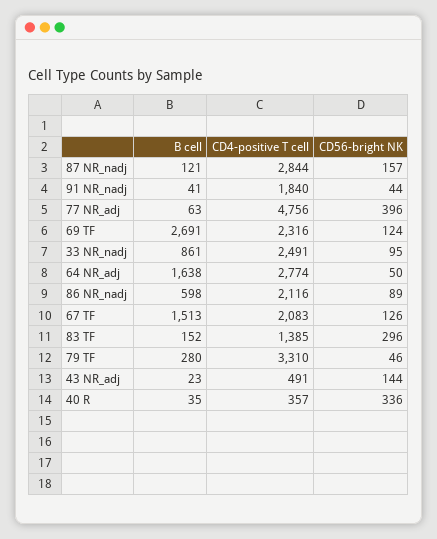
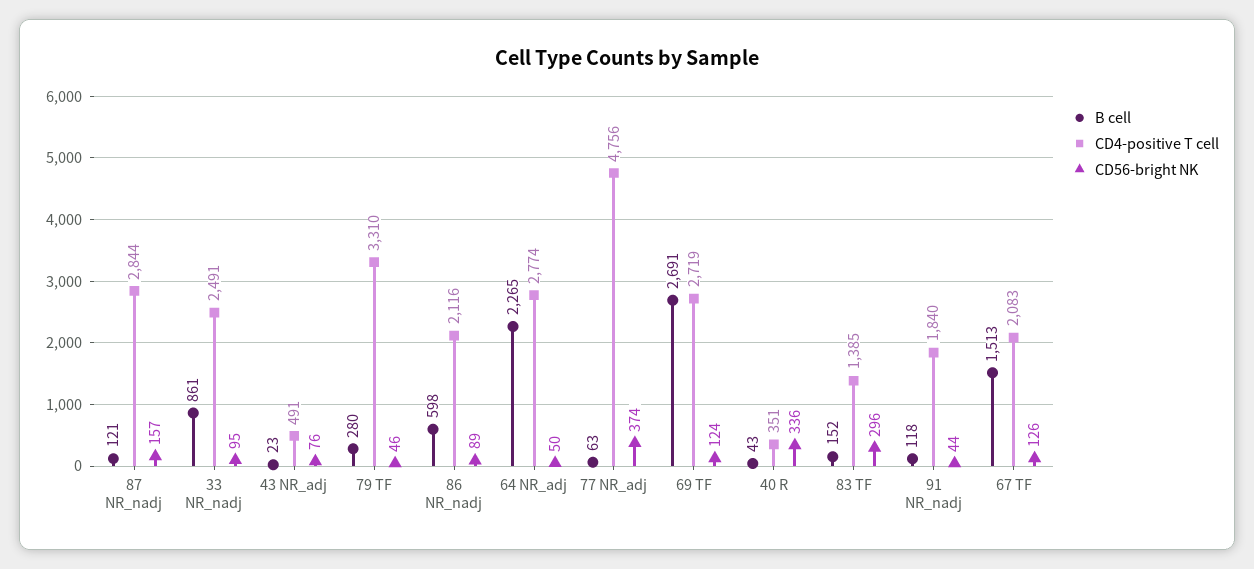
  {
    "B cell": {
      "87 NR_nadj": 121,
-     "91 NR_nadj": 41,
+     "91 NR_nadj": 118,
      "77 NR_adj": 63,
      "69 TF": 2691,
      "33 NR_nadj": 861,
-     "64 NR_adj": 1638,
+     "64 NR_adj": 2265,
      "86 NR_nadj": 598,
      "67 TF": 1513,
      "83 TF": 152,
      "79 TF": 280,
      "43 NR_adj": 23,
-     "40 R": 35
+     "40 R": 43
    },
    "CD4-positive T cell": {
      "87 NR_nadj": 2844,
      "91 NR_nadj": 1840,
      "77 NR_adj": 4756,
-     "69 TF": 2316,
+     "69 TF": 2719,
      "33 NR_nadj": 2491,
      "64 NR_adj": 2774,
      "86 NR_nadj": 2116,
      "67 TF": 2083,
      "83 TF": 1385,
      "79 TF": 3310,
      "43 NR_adj": 491,
-     "40 R": 357
+     "40 R": 351
    },
    "CD56-bright NK": {
      "87 NR_nadj": 157,
      "91 NR_nadj": 44,
-     "77 NR_adj": 396,
+     "77 NR_adj": 374,
      "69 TF": 124,
      "33 NR_nadj": 95,
      "64 NR_adj": 50,
      "86 NR_nadj": 89,
      "67 TF": 126,
      "83 TF": 296,
      "79 TF": 46,
-     "43 NR_adj": 144,
+     "43 NR_adj": 76,
      "40 R": 336
    }
  }

